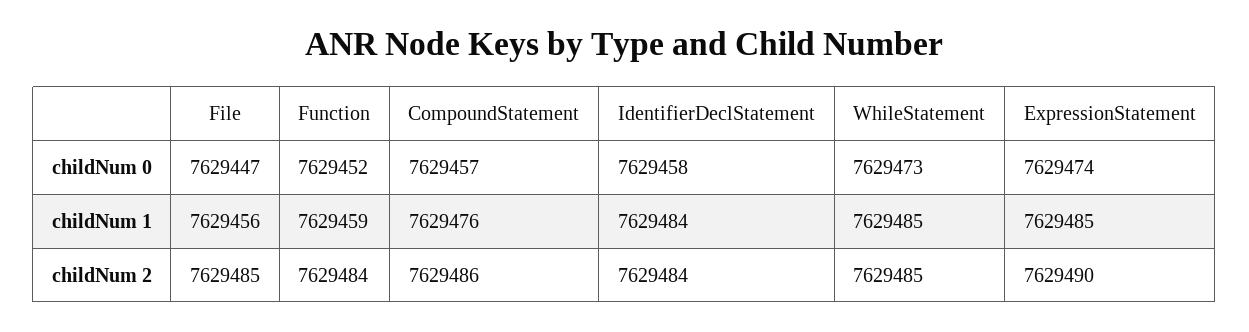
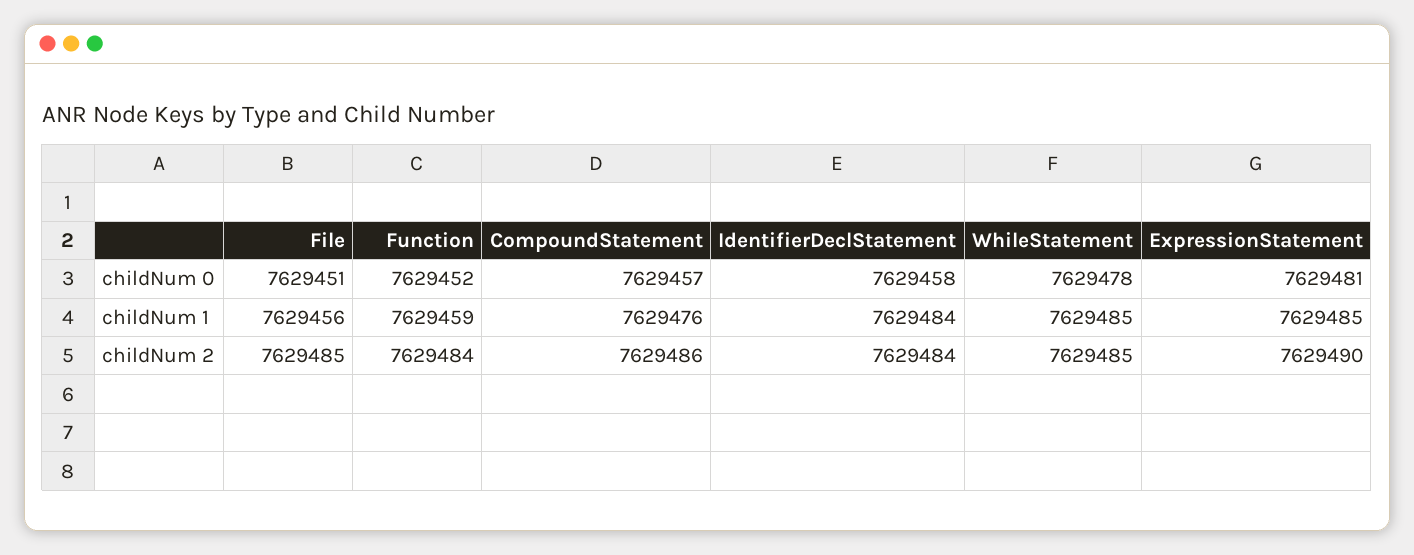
  {
    "File": {
-     "childNum 0": 7629447,
+     "childNum 0": 7629451,
      "childNum 1": 7629456,
      "childNum 2": 7629485
    },
    "Function": {
      "childNum 0": 7629452,
      "childNum 1": 7629459,
      "childNum 2": 7629484
    },
    "CompoundStatement": {
      "childNum 0": 7629457,
      "childNum 1": 7629476,
      "childNum 2": 7629486
    },
    "IdentifierDeclStatement": {
      "childNum 0": 7629458,
      "childNum 1": 7629484,
      "childNum 2": 7629484
    },
    "WhileStatement": {
-     "childNum 0": 7629473,
+     "childNum 0": 7629478,
      "childNum 1": 7629485,
      "childNum 2": 7629485
    },
    "ExpressionStatement": {
-     "childNum 0": 7629474,
+     "childNum 0": 7629481,
      "childNum 1": 7629485,
      "childNum 2": 7629490
    }
  }

